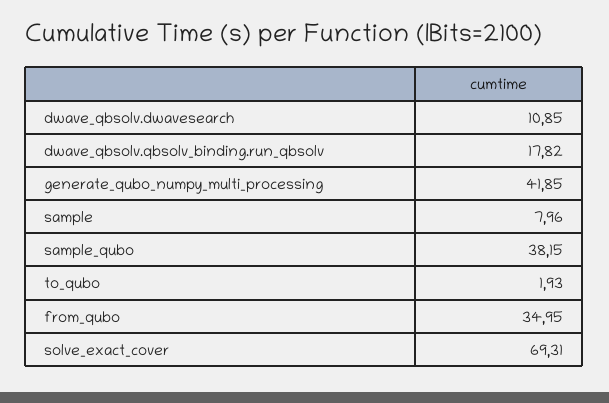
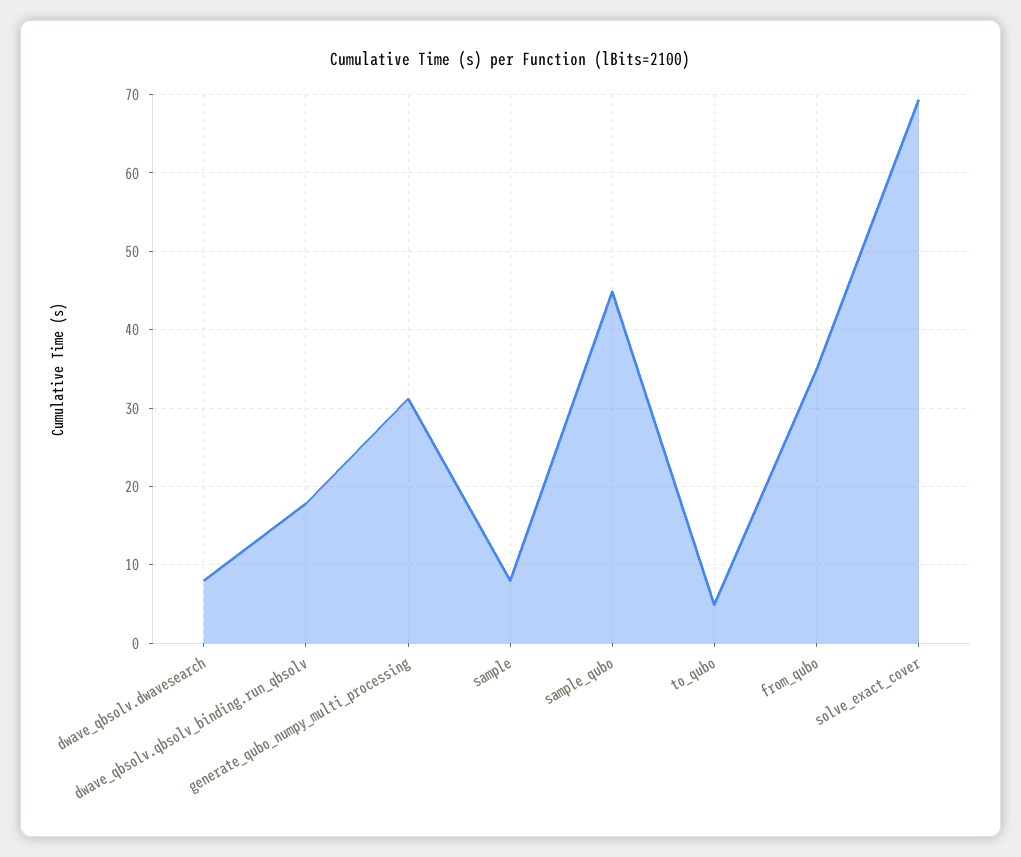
  {
-   "dwave_qbsolv.dwavesearch": 10.85,
+   "dwave_qbsolv.dwavesearch": 8,
    "dwave_qbsolv.qbsolv_binding.run_qbsolv": 17.82,
-   "generate_qubo_numpy_multi_processing": 41.85,
+   "generate_qubo_numpy_multi_processing": 31,
    "sample": 7.96,
-   "sample_qubo": 38.15,
+   "sample_qubo": 45,
-   "to_qubo": 1.93,
+   "to_qubo": 5,
    "from_qubo": 34.95,
    "solve_exact_cover": 69.31
  }

